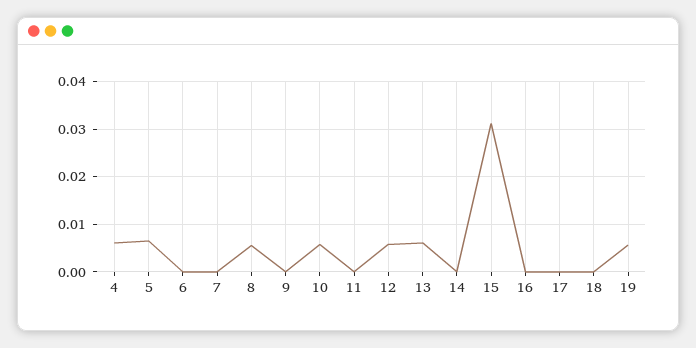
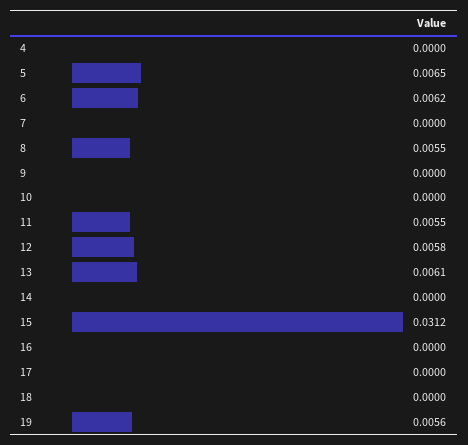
  {
-   "4": 0.006,
+   "4": 0,
    "5": 0.0065,
-   "6": 0,
+   "6": 0.0062,
    "7": 0,
    "8": 0.0055,
    "9": 0,
-   "10": 0.006,
+   "10": 0,
-   "11": 0,
+   "11": 0.0055,
    "12": 0.0058,
    "13": 0.0061,
    "14": 0,
    "15": 0.0312,
    "16": 0,
    "17": 0,
    "18": 0,
    "19": 0.0056
  }

